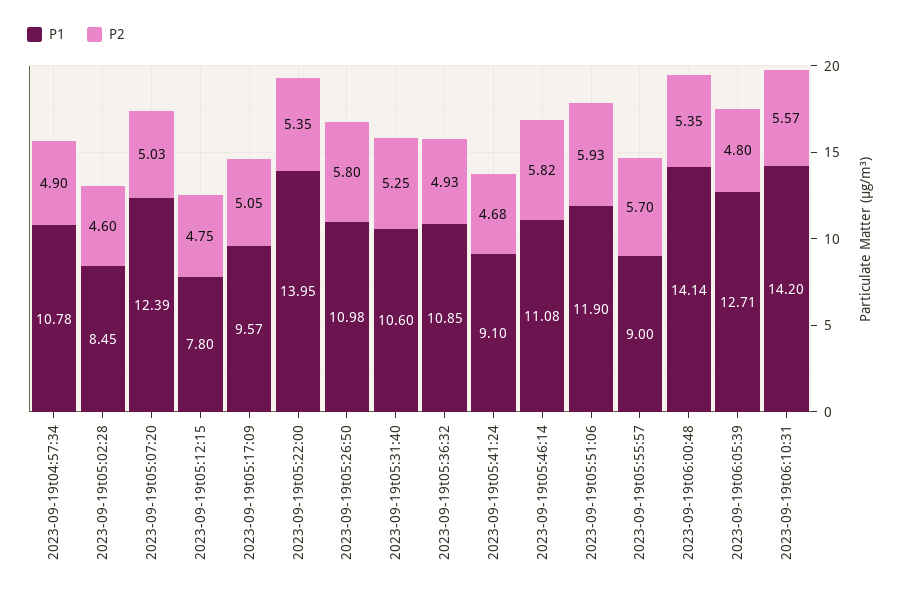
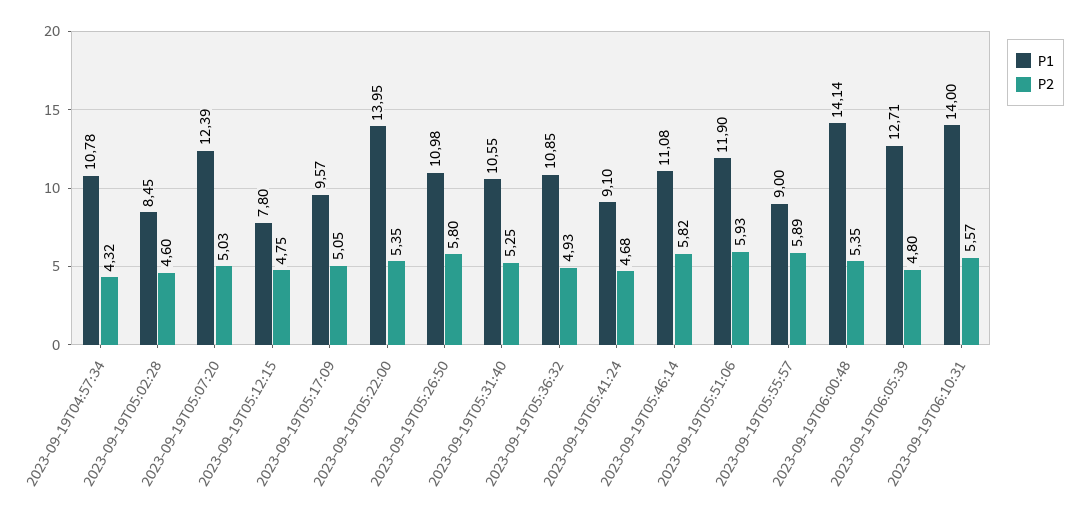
  {
    "P1": {
      "2023-09-19t04:57:34": 10.78,
      "2023-09-19t05:02:28": 8.45,
      "2023-09-19t05:07:20": 12.39,
      "2023-09-19t05:12:15": 7.8,
      "2023-09-19t05:17:09": 9.57,
      "2023-09-19t05:22:00": 13.95,
      "2023-09-19t05:26:50": 10.98,
-     "2023-09-19t05:31:40": 10.6,
+     "2023-09-19t05:31:40": 10.55,
      "2023-09-19t05:36:32": 10.85,
      "2023-09-19t05:41:24": 9.1,
      "2023-09-19t05:46:14": 11.08,
      "2023-09-19t05:51:06": 11.9,
      "2023-09-19t05:55:57": 9,
      "2023-09-19t06:00:48": 14.14,
      "2023-09-19t06:05:39": 12.71,
-     "2023-09-19t06:10:31": 14.2
+     "2023-09-19t06:10:31": 14
    },
    "P2": {
-     "2023-09-19t04:57:34": 4.9,
+     "2023-09-19t04:57:34": 4.32,
      "2023-09-19t05:02:28": 4.6,
      "2023-09-19t05:07:20": 5.03,
      "2023-09-19t05:12:15": 4.75,
      "2023-09-19t05:17:09": 5.05,
      "2023-09-19t05:22:00": 5.35,
      "2023-09-19t05:26:50": 5.8,
      "2023-09-19t05:31:40": 5.25,
      "2023-09-19t05:36:32": 4.93,
      "2023-09-19t05:41:24": 4.68,
      "2023-09-19t05:46:14": 5.82,
      "2023-09-19t05:51:06": 5.93,
-     "2023-09-19t05:55:57": 5.7,
+     "2023-09-19t05:55:57": 5.89,
      "2023-09-19t06:00:48": 5.35,
      "2023-09-19t06:05:39": 4.8,
      "2023-09-19t06:10:31": 5.57
    }
  }

